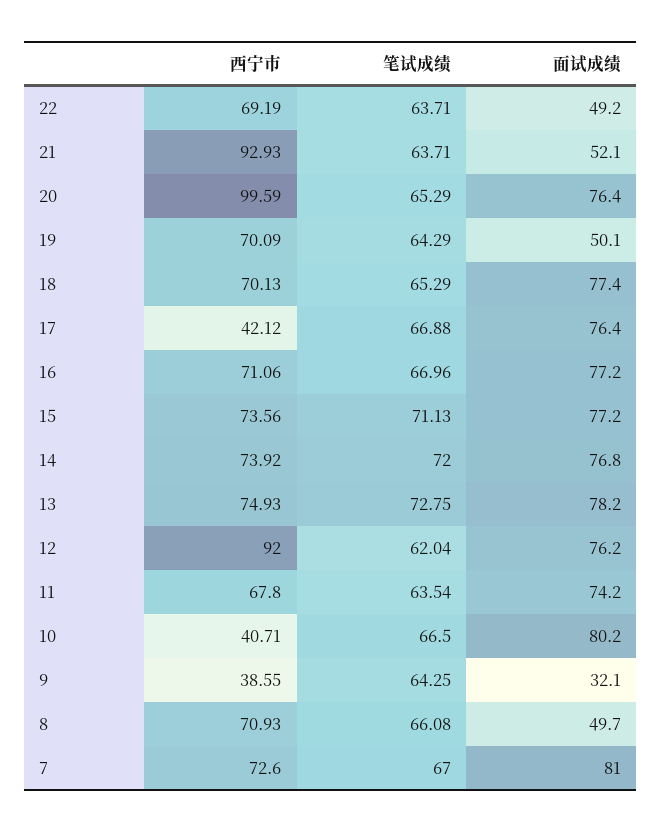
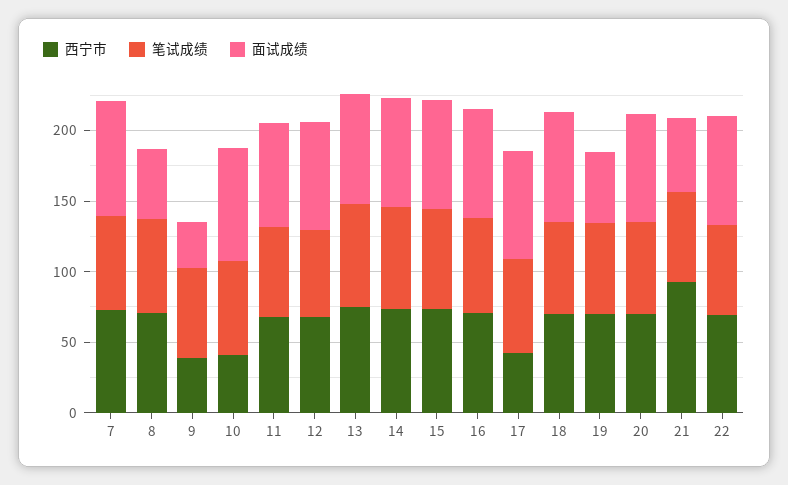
  {
    "西宁市": {
      "22": 69.19,
      "21": 92.93,
-     "20": 99.59,
+     "20": 70,
      "19": 70.09,
      "18": 70.13,
      "17": 42.12,
      "16": 71.06,
      "15": 73.56,
      "14": 73.92,
      "13": 74.93,
-     "12": 92,
+     "12": 70,
      "11": 67.8,
      "10": 40.71,
      "9": 38.55,
      "8": 70.93,
      "7": 72.6
    },
    "笔试成绩": {
      "22": 63.71,
      "21": 63.71,
      "20": 65.29,
      "19": 64.29,
      "18": 65.29,
      "17": 66.88,
      "16": 66.96,
      "15": 71.13,
      "14": 72,
      "13": 72.75,
      "12": 62.04,
      "11": 63.54,
      "10": 66.5,
      "9": 64.25,
      "8": 66.08,
      "7": 67
    },
    "面试成绩": {
-     "22": 49.2,
+     "22": 80,
      "21": 52.1,
      "20": 76.4,
      "19": 50.1,
      "18": 77.4,
      "17": 76.4,
      "16": 77.2,
      "15": 77.2,
      "14": 76.8,
      "13": 78.2,
      "12": 76.2,
      "11": 74.2,
      "10": 80.2,
      "9": 32.1,
      "8": 49.7,
      "7": 81
    }
  }

